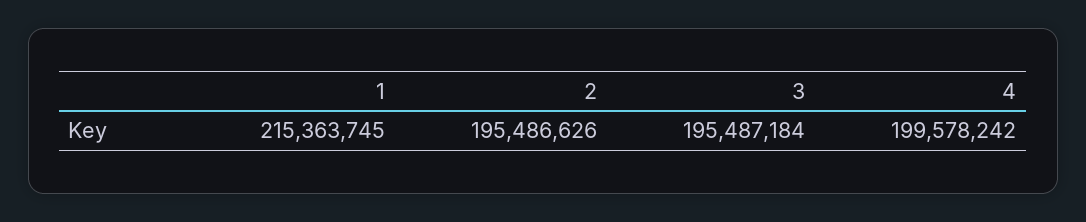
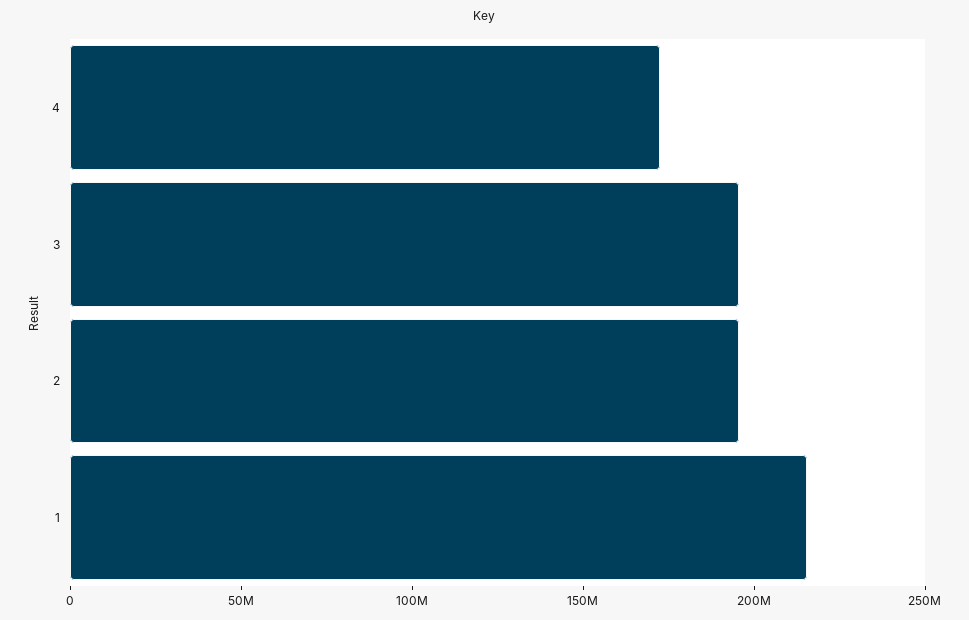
  {
    "1": 215363745,
    "2": 195486626,
    "3": 195487184,
-   "4": 199578242
+   "4": 170000000
  }

